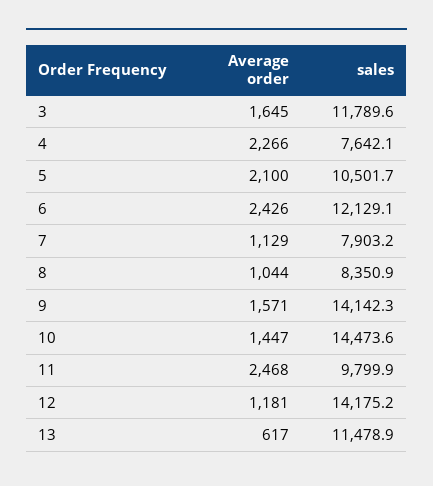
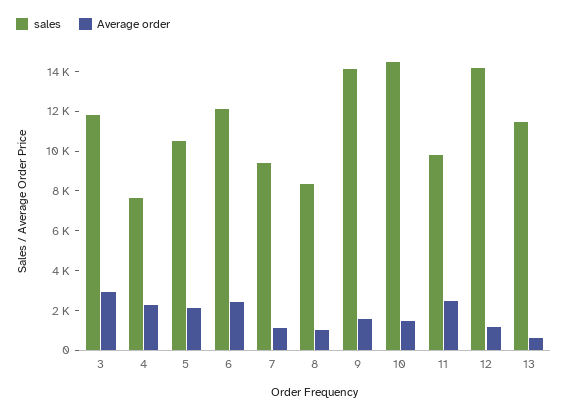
  {
    "Average order": {
-     "3": 1645,
+     "3": 3000,
      "4": 2266,
      "5": 2100,
      "6": 2426,
      "7": 1129,
      "8": 1044,
      "9": 1571,
      "10": 1447,
      "11": 2468,
      "12": 1181,
      "13": 617
    },
    "sales": {
      "3": 11789.6,
      "4": 7642.1,
      "5": 10501.7,
      "6": 12129.1,
-     "7": 7903.2,
+     "7": 9500,
      "8": 8350.9,
      "9": 14142.3,
      "10": 14473.6,
      "11": 9799.9,
      "12": 14175.2,
      "13": 11478.9
    }
  }

